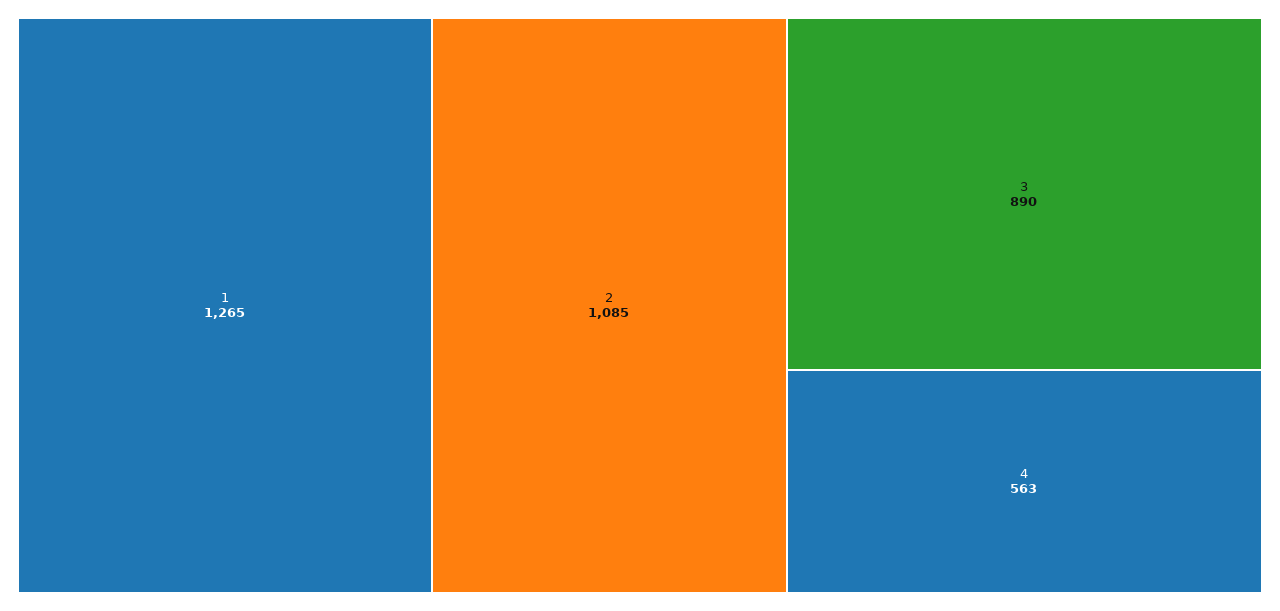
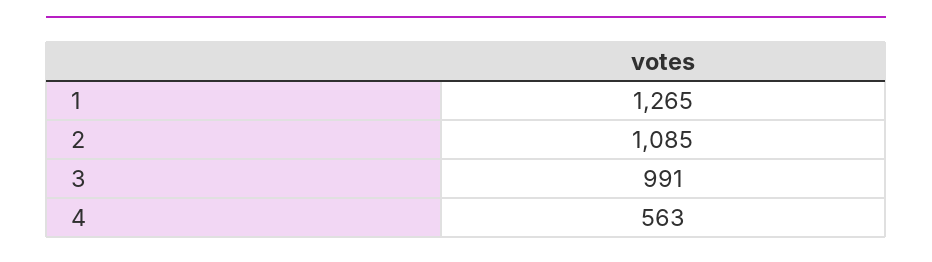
  {
    "1": 1265,
    "2": 1085,
-   "3": 890,
+   "3": 991,
    "4": 563
  }

